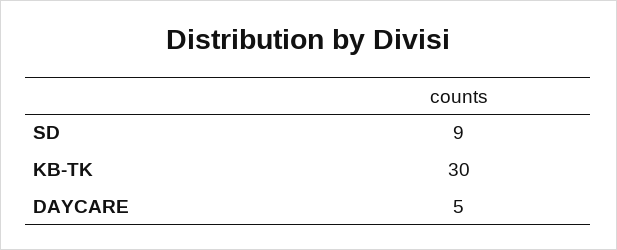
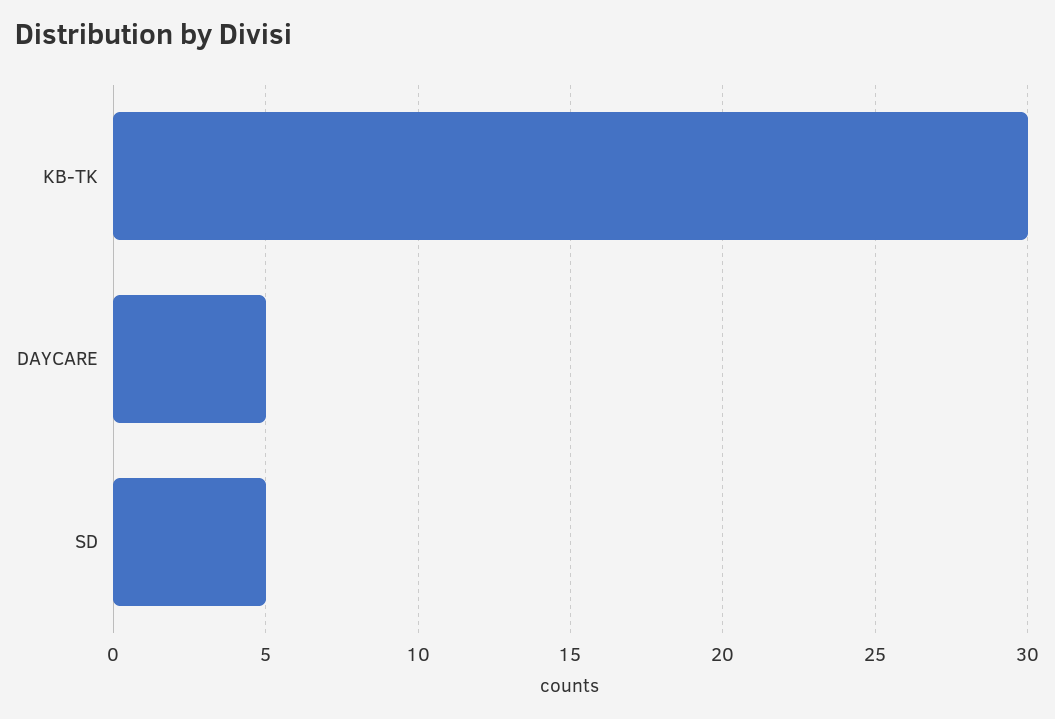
  {
-   "SD": 9,
+   "SD": 5,
    "KB-TK": 30,
    "DAYCARE": 5
  }

